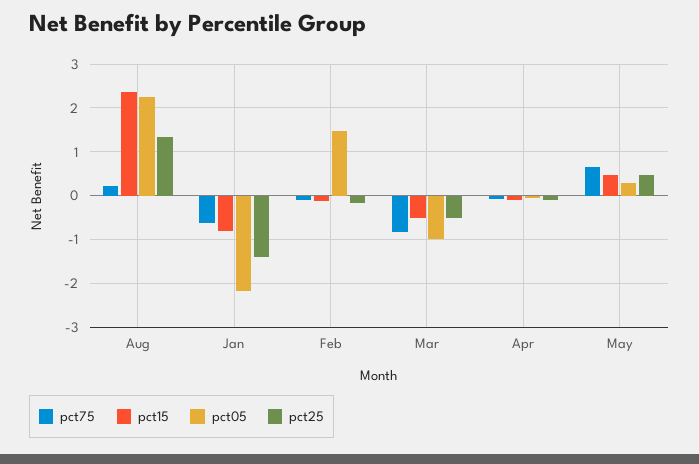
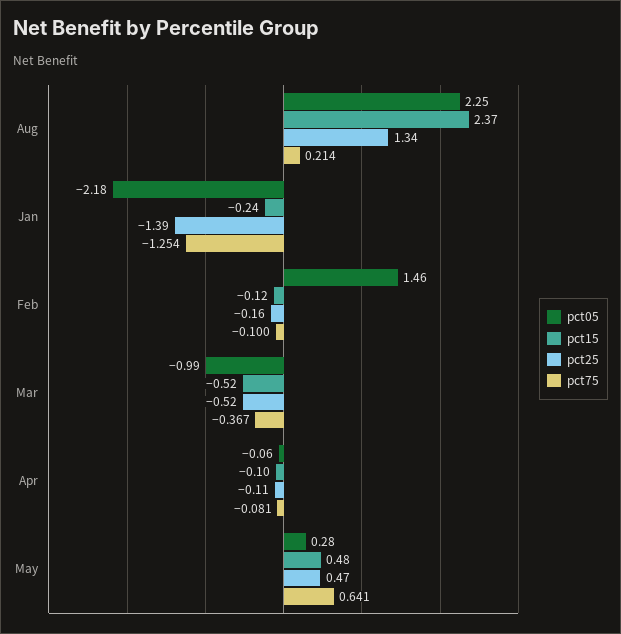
  {
    "pct75": {
      "Aug": 0.214,
-     "Jan": -0.6,
+     "Jan": -1.254,
      "Feb": -0.1,
-     "Mar": -0.8,
+     "Mar": -0.367,
      "Apr": -0.081,
      "May": 0.641
    },
    "pct15": {
      "Aug": 2.37,
-     "Jan": -0.8,
+     "Jan": -0.24,
      "Feb": -0.12,
      "Mar": -0.52,
      "Apr": -0.1,
      "May": 0.48
    },
    "pct05": {
      "Aug": 2.25,
      "Jan": -2.18,
      "Feb": 1.46,
      "Mar": -0.99,
      "Apr": -0.06,
      "May": 0.28
    },
    "pct25": {
      "Aug": 1.34,
      "Jan": -1.39,
      "Feb": -0.16,
      "Mar": -0.52,
      "Apr": -0.11,
      "May": 0.47
    }
  }

